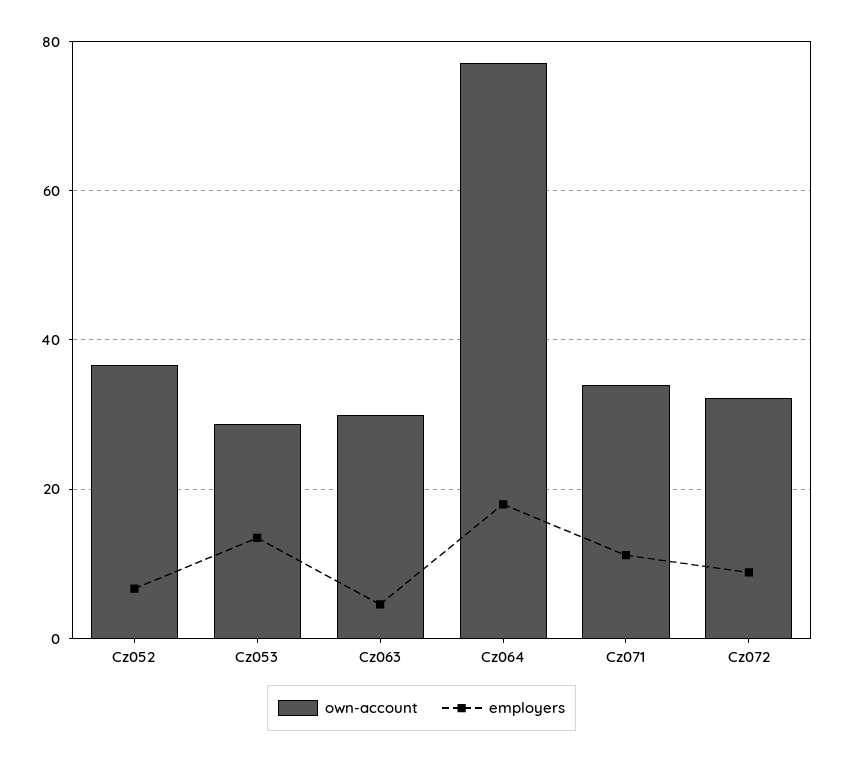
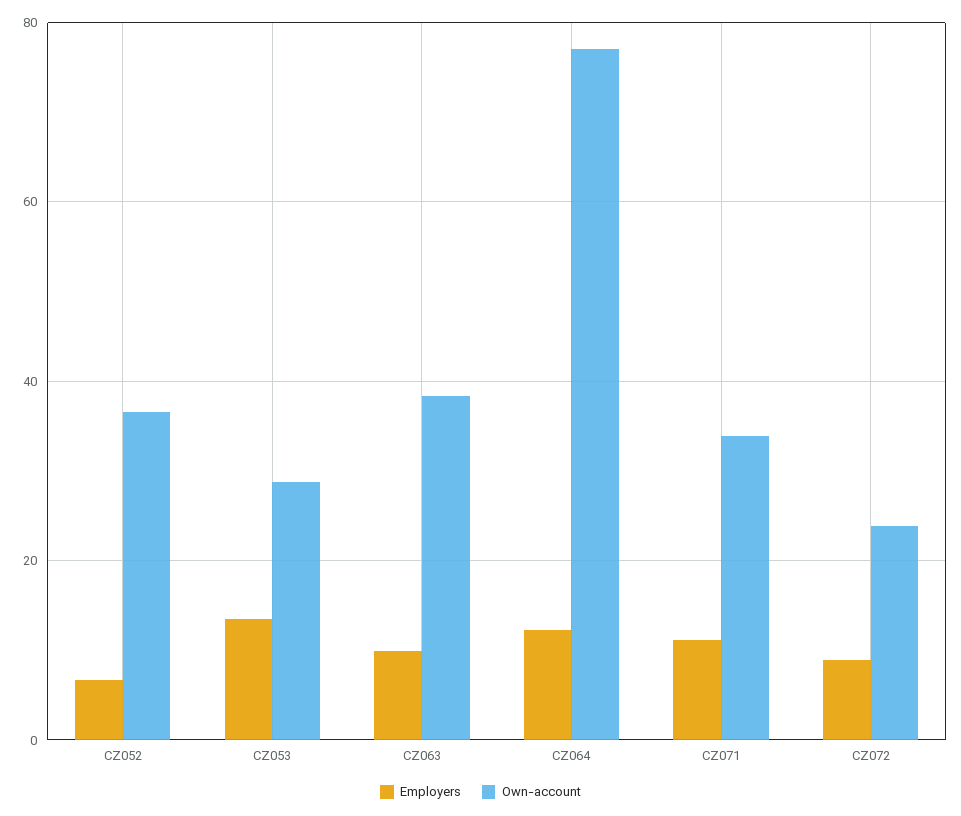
  {
    "own-account": {
      "Cz052": 36,
      "Cz053": 28,
-     "Cz063": 30,
+     "Cz063": 38,
      "Cz064": 78,
      "Cz071": 34,
-     "Cz072": 32
+     "Cz072": 24
    },
    "employers": {
      "Cz052": 6,
      "Cz053": 14,
-     "Cz063": 4,
+     "Cz063": 10,
-     "Cz064": 18,
+     "Cz064": 12,
      "Cz071": 12,
      "Cz072": 8
    }
  }

